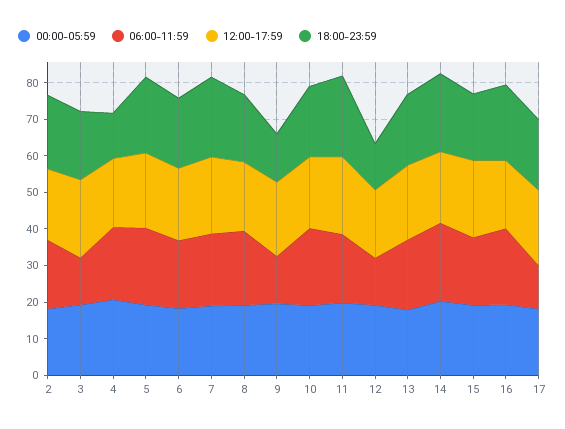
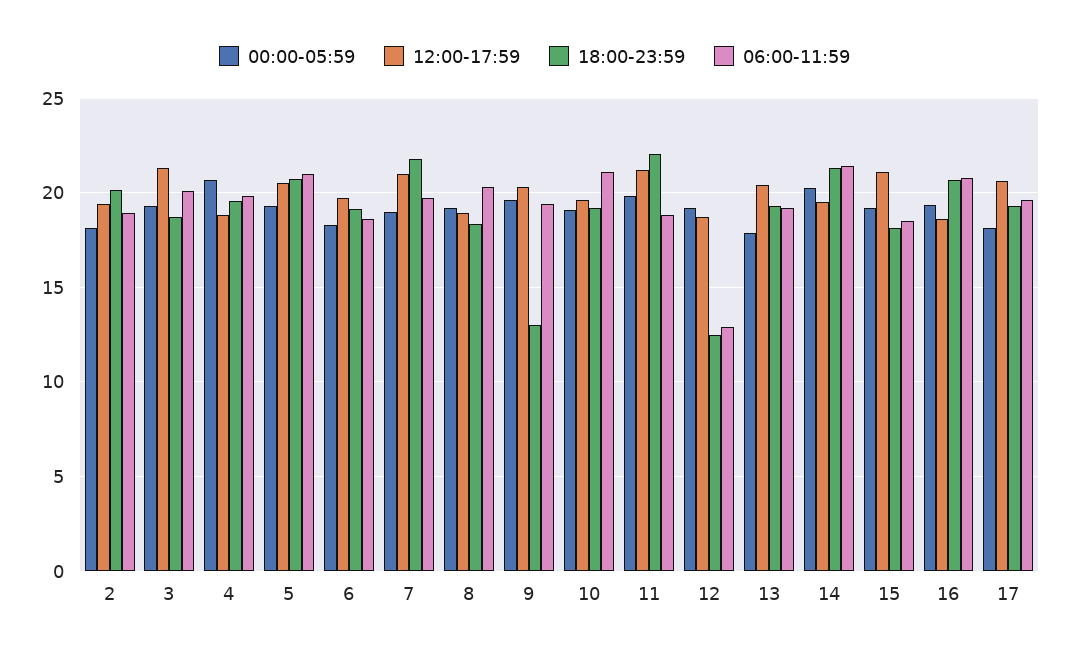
  {
    "00:00-05:59": {
      "2": 18,
      "3": 19.5,
      "4": 20.5,
      "5": 19.5,
      "6": 18.5,
      "7": 19,
      "8": 19,
      "9": 19.5,
      "10": 19,
      "11": 20,
      "12": 19,
      "13": 18,
      "14": 20.5,
      "15": 19,
      "16": 19.5,
      "17": 18
    },
    "06:00-11:59": {
      "2": 19,
-     "3": 12.5,
+     "3": 20,
      "4": 20,
      "5": 21,
      "6": 18.5,
      "7": 19.5,
      "8": 20.5,
-     "9": 12.5,
+     "9": 19.5,
      "10": 21,
      "11": 19,
      "12": 13,
      "13": 19,
      "14": 21.5,
      "15": 18.5,
      "16": 21,
-     "17": 12.5
+     "17": 19.5
    },
    "12:00-17:59": {
      "2": 19.5,
      "3": 21.5,
      "4": 19,
      "5": 20.5,
      "6": 19.5,
      "7": 21,
      "8": 19,
      "9": 20.5,
      "10": 19.5,
      "11": 21,
      "12": 18.5,
      "13": 20.5,
      "14": 19.5,
      "15": 21,
      "16": 18.5,
      "17": 20.5
    },
    "18:00-23:59": {
      "2": 20,
      "3": 18.5,
-     "4": 12.5,
+     "4": 19.5,
      "5": 20.5,
      "6": 19,
      "7": 22,
      "8": 18.5,
      "9": 13,
      "10": 19,
      "11": 22,
      "12": 12.5,
      "13": 19.5,
      "14": 21.5,
      "15": 18,
      "16": 20.5,
      "17": 19.5
    }
  }

